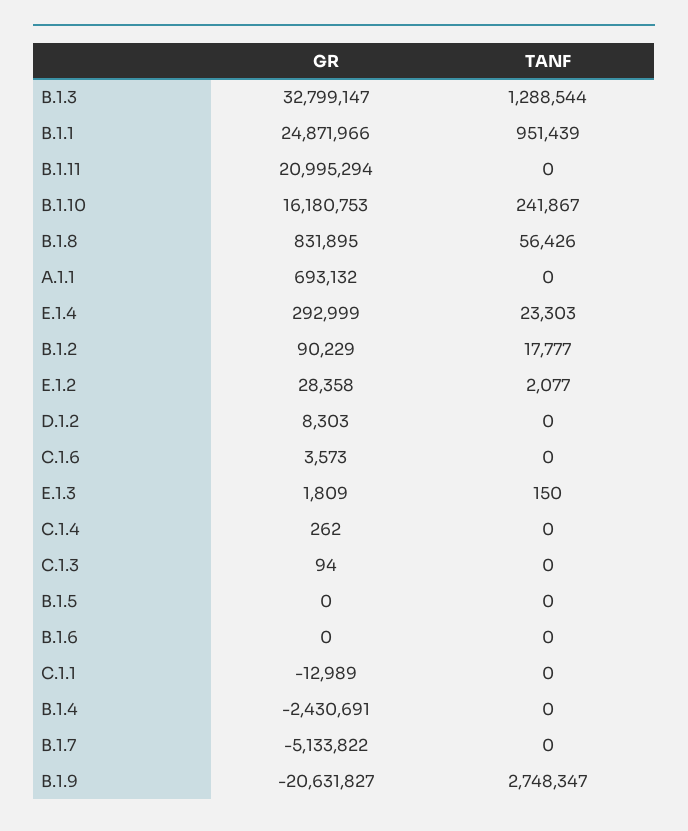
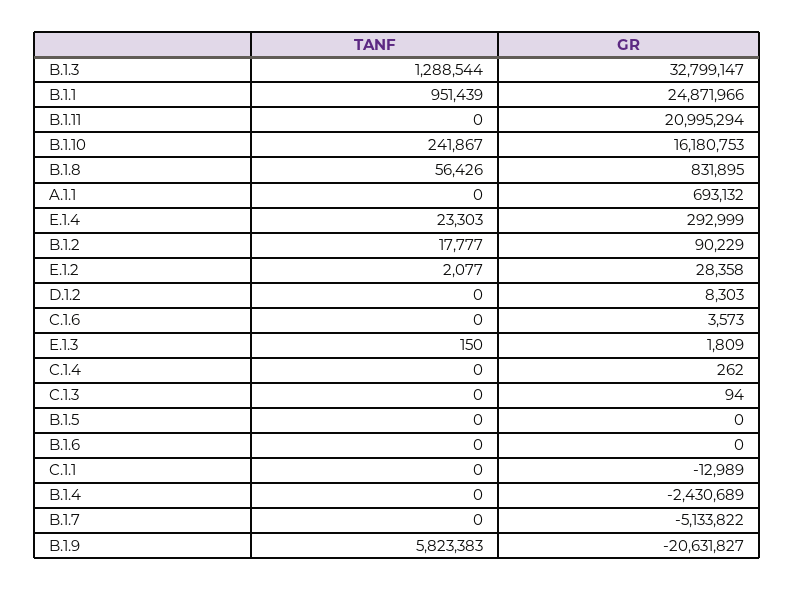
  {
    "GR": {
      "B.1.3": 32799147,
      "B.1.1": 24871966,
      "B.1.11": 20995294,
      "B.1.10": 16180753,
      "B.1.8": 831895,
      "A.1.1": 693132,
      "E.1.4": 292999,
      "B.1.2": 90229,
      "E.1.2": 28358,
      "D.1.2": 8303,
      "C.1.6": 3573,
      "E.1.3": 1809,
      "C.1.4": 262,
      "C.1.3": 94,
      "B.1.5": 0,
      "B.1.6": 0,
      "C.1.1": -12989,
-     "B.1.4": -2430691,
+     "B.1.4": -2430689,
      "B.1.7": -5133822,
      "B.1.9": -20631827
    },
    "TANF": {
      "B.1.3": 1288544,
      "B.1.1": 951439,
      "B.1.11": 0,
      "B.1.10": 241867,
      "B.1.8": 56426,
      "A.1.1": 0,
      "E.1.4": 23303,
      "B.1.2": 17777,
      "E.1.2": 2077,
      "D.1.2": 0,
      "C.1.6": 0,
      "E.1.3": 150,
      "C.1.4": 0,
      "C.1.3": 0,
      "B.1.5": 0,
      "B.1.6": 0,
      "C.1.1": 0,
      "B.1.4": 0,
      "B.1.7": 0,
-     "B.1.9": 2748347
+     "B.1.9": 5823383
    }
  }

